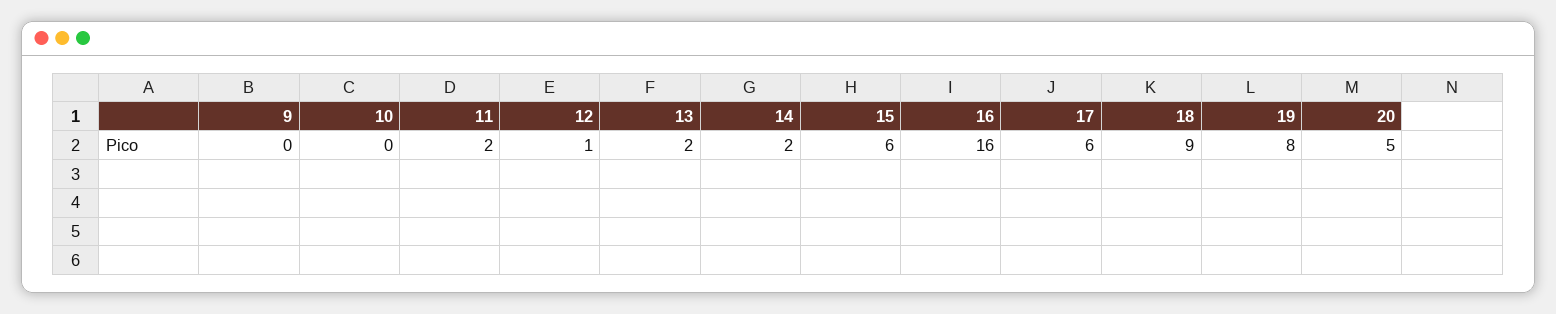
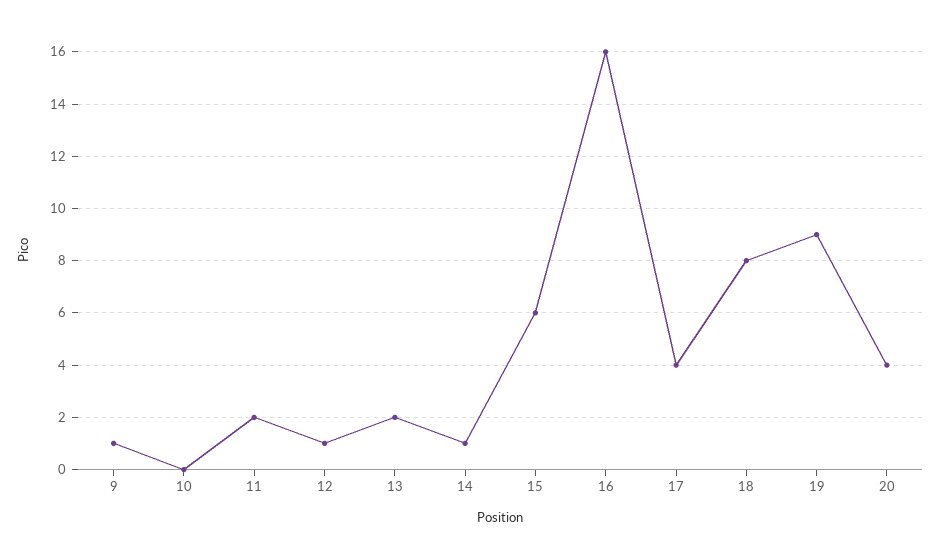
  {
-   "9": 0,
+   "9": 1,
    "10": 0,
    "11": 2,
    "12": 1,
    "13": 2,
-   "14": 2,
+   "14": 1,
    "15": 6,
    "16": 16,
-   "17": 6,
+   "17": 4,
-   "18": 9,
+   "18": 8,
-   "19": 8,
+   "19": 9,
-   "20": 5
+   "20": 4
  }

